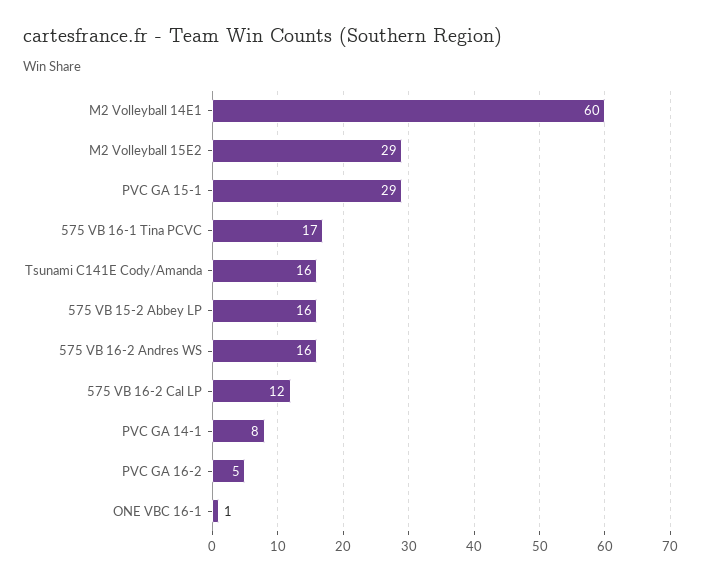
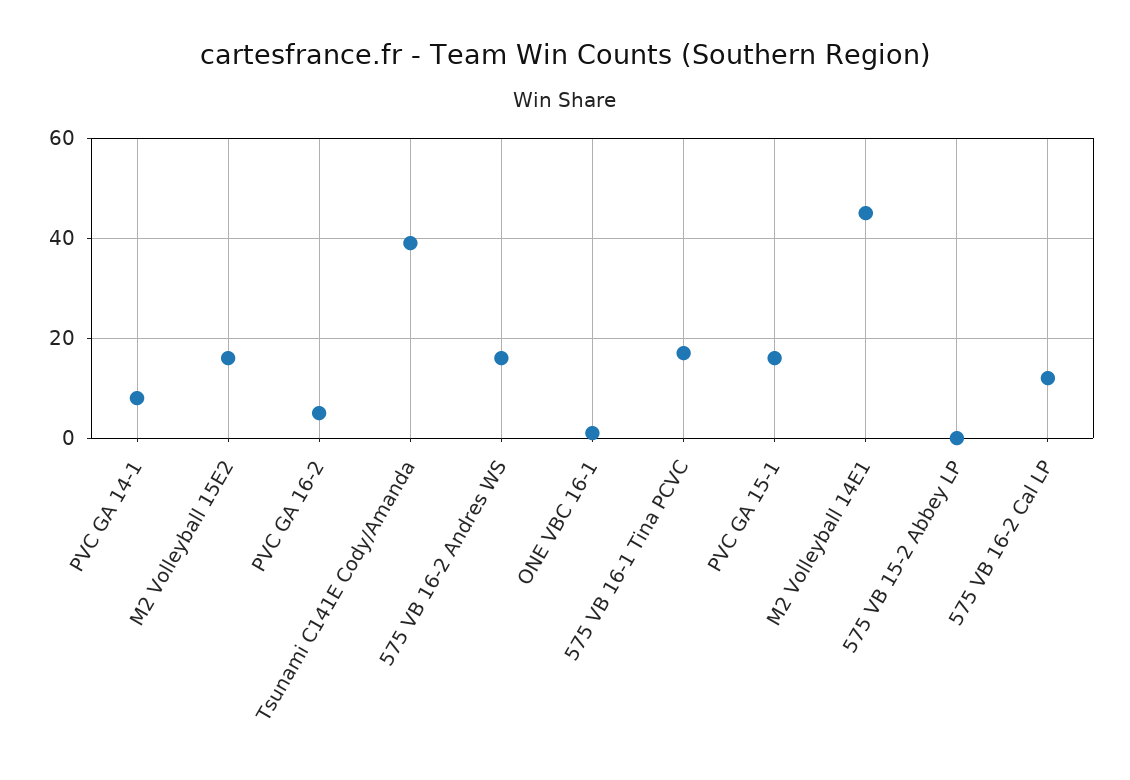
  {
-   "M2 Volleyball 14E1": 60,
+   "M2 Volleyball 14E1": 45,
-   "M2 Volleyball 15E2": 29,
+   "M2 Volleyball 15E2": 15,
-   "PVC GA 15-1": 29,
+   "PVC GA 15-1": 15,
    "575 VB 16-1 Tina PCVC": 17,
-   "Tsunami C141E Cody/Amanda": 16,
+   "Tsunami C141E Cody/Amanda": 40,
-   "575 VB 15-2 Abbey LP": 16,
+   "575 VB 15-2 Abbey LP": 0,
    "575 VB 16-2 Andres WS": 16,
    "575 VB 16-2 Cal LP": 12,
    "PVC GA 14-1": 8,
    "PVC GA 16-2": 5,
    "ONE VBC 16-1": 1
  }

